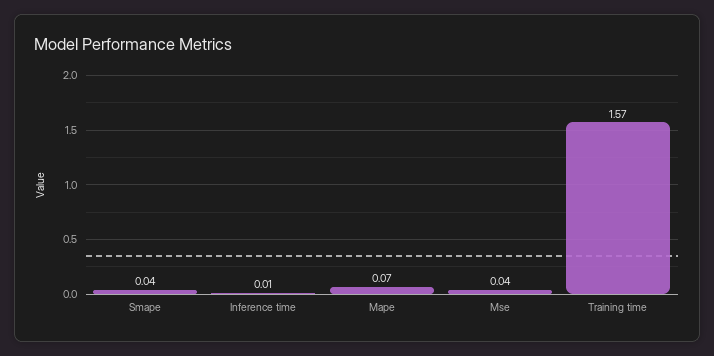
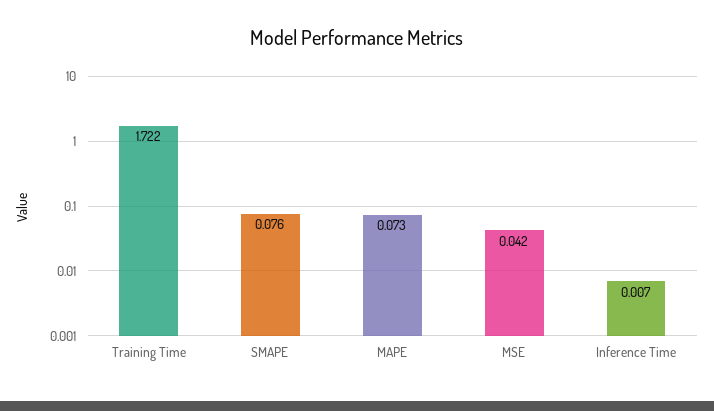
  {
-   "Smape": 0.04,
+   "Smape": 0.076,
    "Inference time": 0.007,
    "Mape": 0.073,
    "Mse": 0.042,
-   "Training time": 1.57
+   "Training time": 1.722
  }

